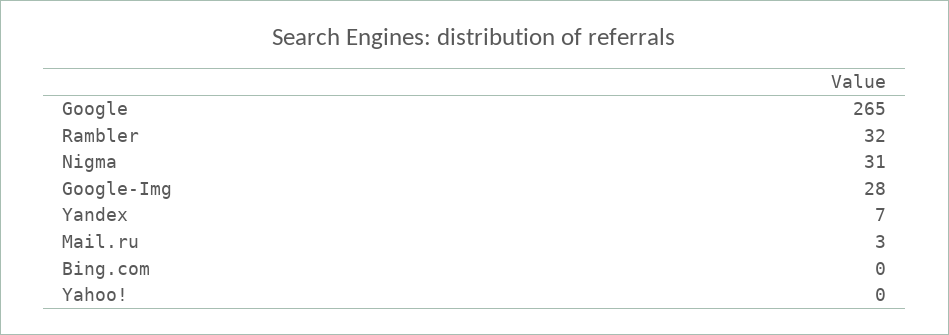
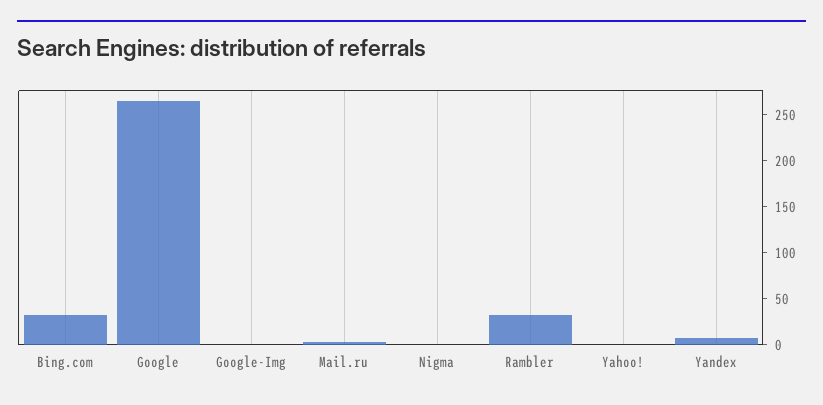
  {
    "Google": 265,
    "Rambler": 32,
-   "Nigma": 31,
+   "Nigma": 0,
-   "Google-Img": 28,
+   "Google-Img": 0,
    "Yandex": 7,
    "Mail.ru": 3,
-   "Bing.com": 0,
+   "Bing.com": 30,
    "Yahoo!": 0
  }

